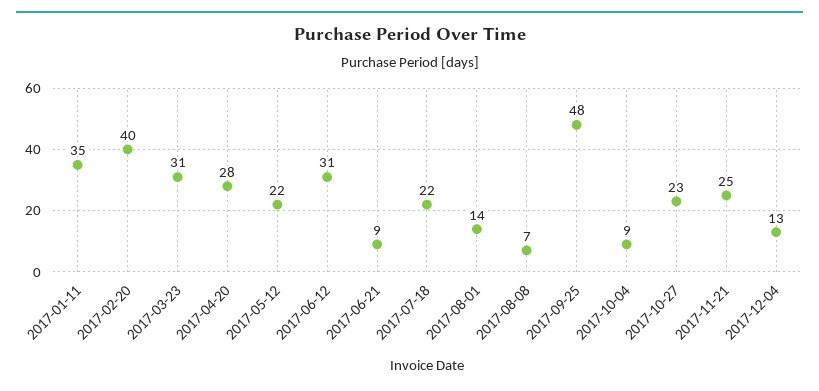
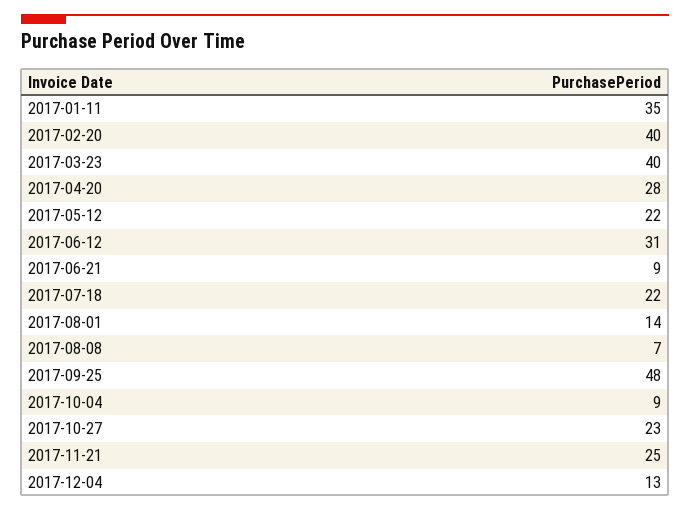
  {
    "2017-01-11": 35,
    "2017-02-20": 40,
-   "2017-03-23": 31,
+   "2017-03-23": 40,
    "2017-04-20": 28,
    "2017-05-12": 22,
    "2017-06-12": 31,
    "2017-06-21": 9,
    "2017-07-18": 22,
    "2017-08-01": 14,
    "2017-08-08": 7,
    "2017-09-25": 48,
    "2017-10-04": 9,
    "2017-10-27": 23,
    "2017-11-21": 25,
    "2017-12-04": 13
  }

